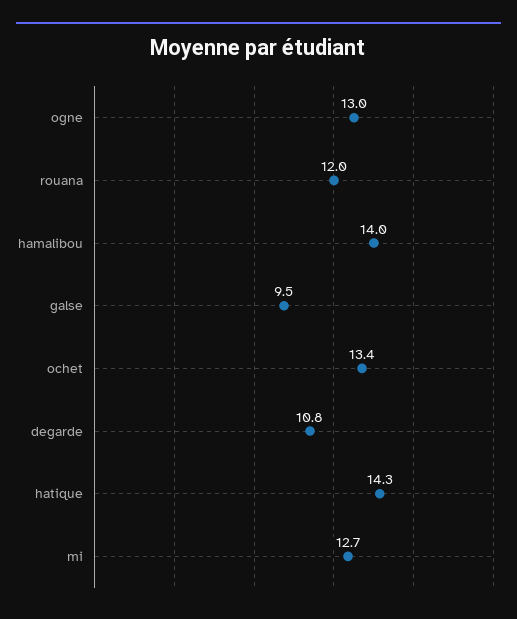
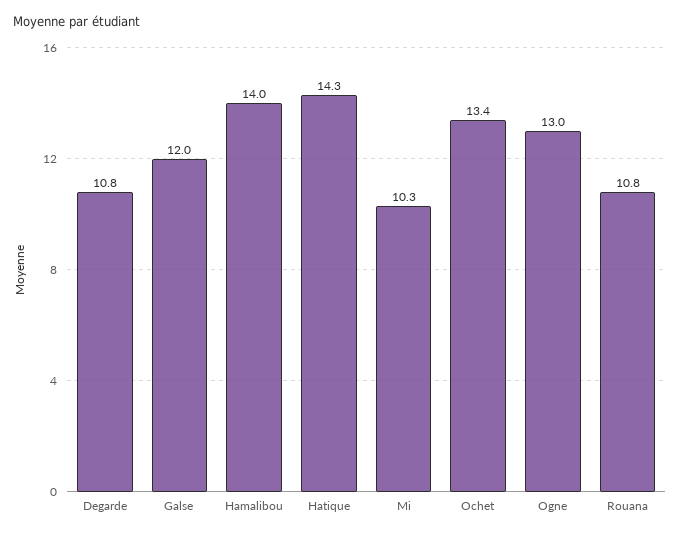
  {
    "ogne": 13,
-   "rouana": 12,
+   "rouana": 10.8,
    "hamalibou": 14,
-   "galse": 9.5,
+   "galse": 12,
    "ochet": 13.4,
    "degarde": 10.8,
    "hatique": 14.3,
-   "mi": 12.7
+   "mi": 10.3
  }

